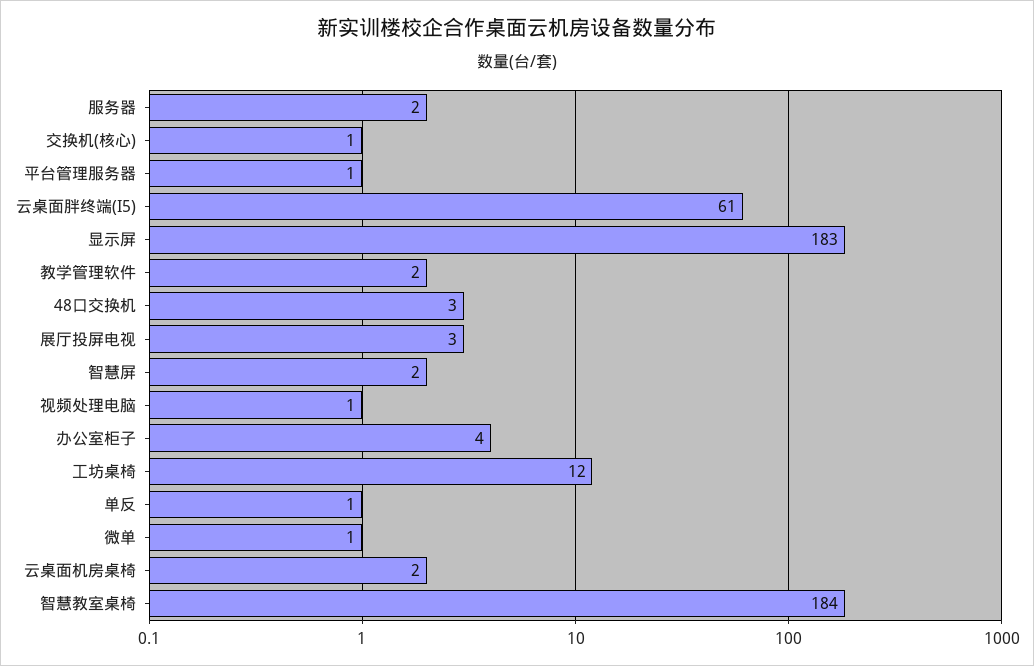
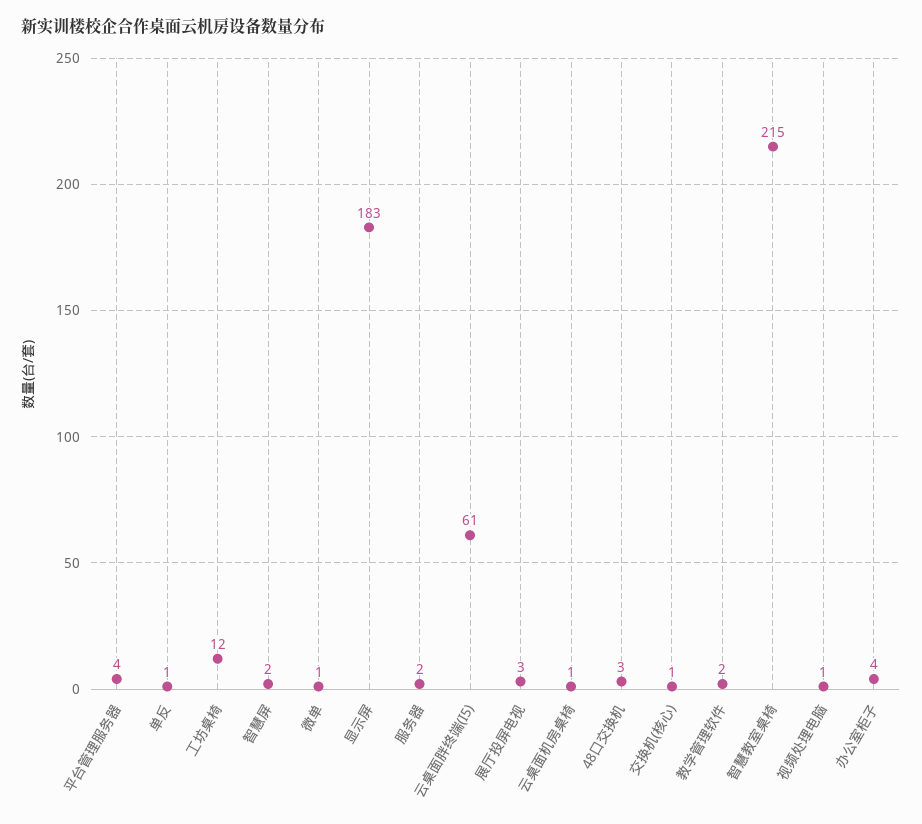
  {
    "服务器": 2,
    "交换机(核心)": 1,
-   "平台管理服务器": 1,
+   "平台管理服务器": 4,
    "云桌面胖终端(I5)": 61,
    "显示屏": 183,
    "教学管理软件": 2,
    "48口交换机": 3,
    "展厅投屏电视": 3,
    "智慧屏": 2,
    "视频处理电脑": 1,
    "办公室柜子": 4,
    "工坊桌椅": 12,
    "单反": 1,
    "微单": 1,
-   "云桌面机房桌椅": 2,
+   "云桌面机房桌椅": 1,
-   "智慧教室桌椅": 184
+   "智慧教室桌椅": 215
  }

